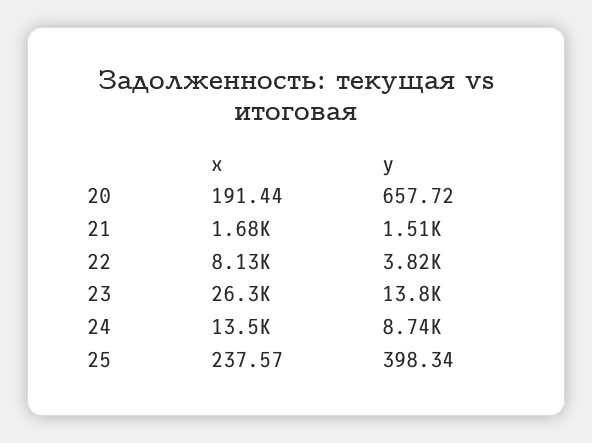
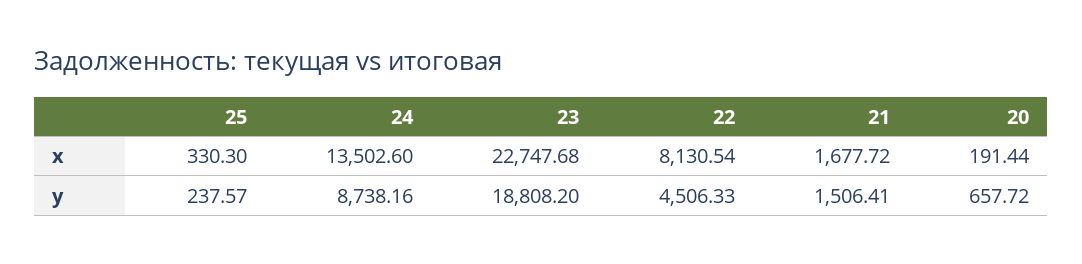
  {
    "x": {
      "20": 191.44,
      "21": 1677.72,
      "22": 8130.54,
-     "23": 26300,
+     "23": 22747.68,
      "24": 13502.6,
-     "25": 237.57
+     "25": 330.3
    },
    "y": {
      "20": 657.72,
      "21": 1506.41,
-     "22": 3820,
+     "22": 4506.33,
-     "23": 13800,
+     "23": 18808.2,
      "24": 8738.16,
-     "25": 398.34
+     "25": 237.57
    }
  }

